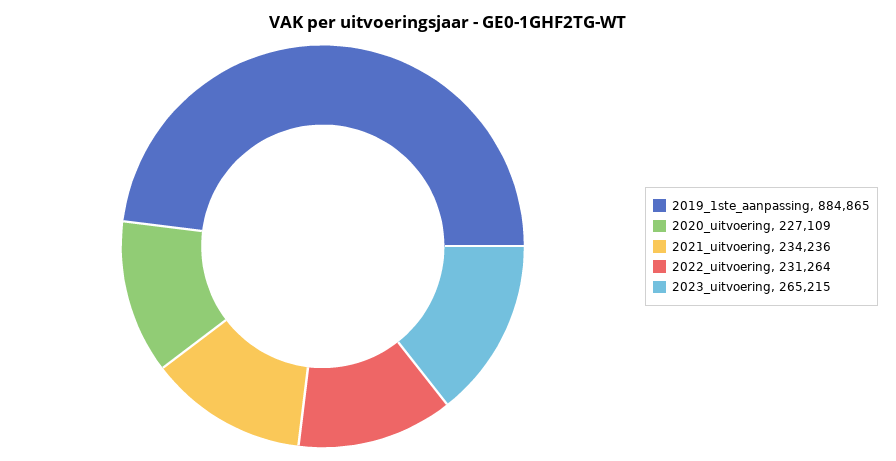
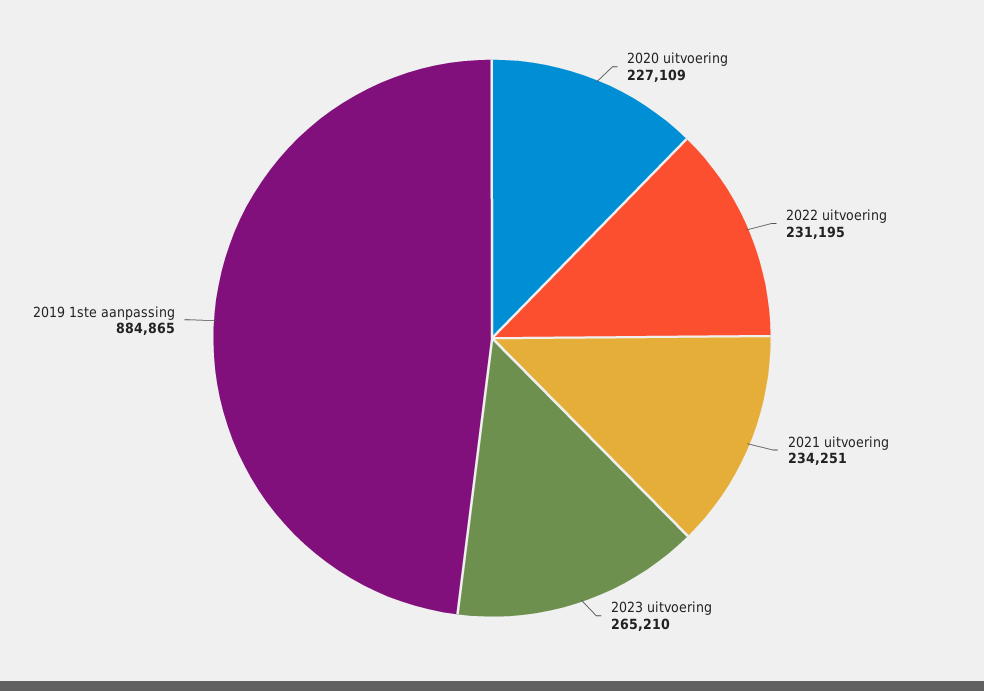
  {
    "2019_1ste_aanpassing": 884865,
    "2020_uitvoering": 227109,
-   "2021_uitvoering": 234236,
+   "2021_uitvoering": 234251,
-   "2022_uitvoering": 231264,
+   "2022_uitvoering": 231195,
-   "2023_uitvoering": 265215
+   "2023_uitvoering": 265210
  }

